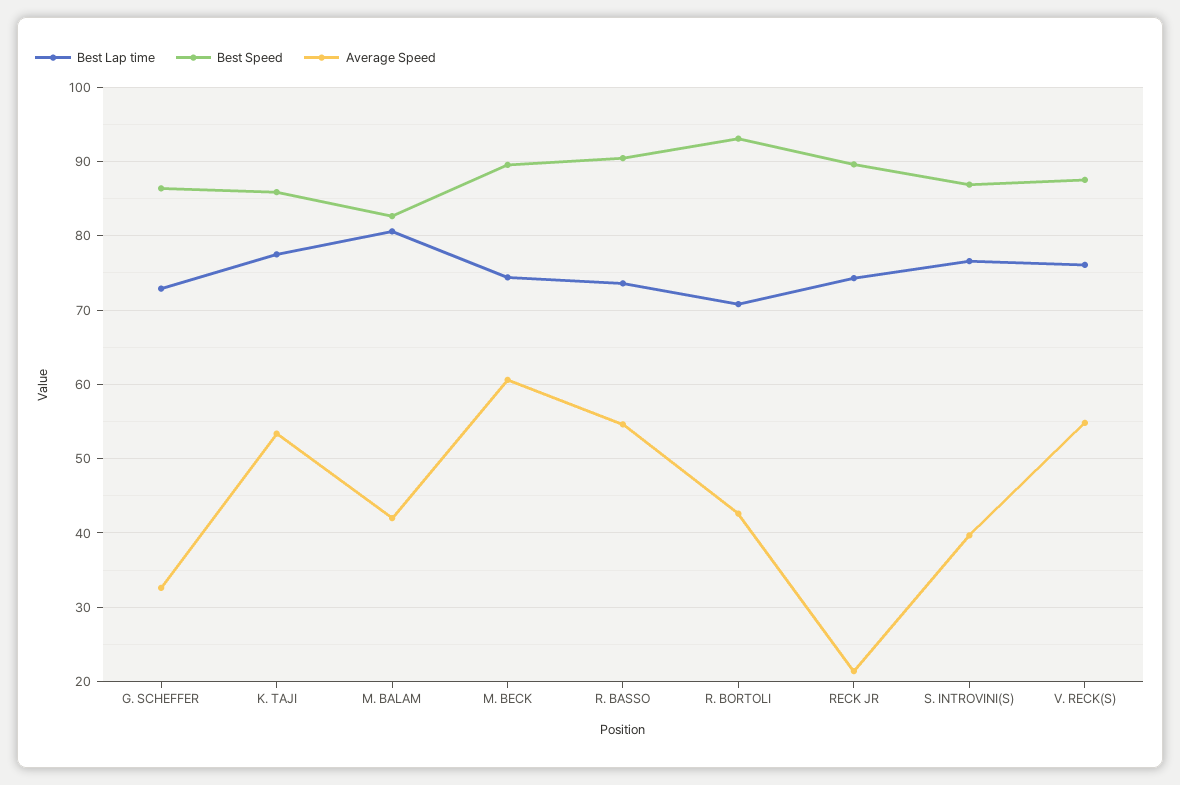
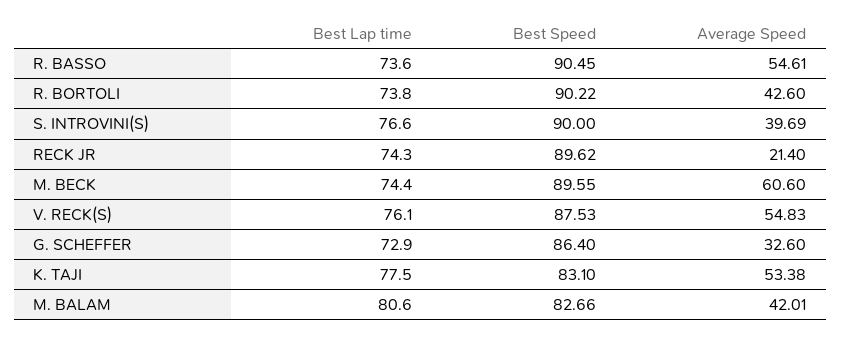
  {
    "Best Lap time": {
      "G. SCHEFFER": 72.9,
      "K. TAJI": 77.5,
      "M. BALAM": 80.6,
      "M. BECK": 74.4,
      "R. BASSO": 73.6,
-     "R. BORTOLI": 71,
+     "R. BORTOLI": 73.8,
      "RECK JR": 74.3,
      "S. INTROVINI(S)": 76.6,
      "V. RECK(S)": 76.1
    },
    "Best Speed": {
      "G. SCHEFFER": 86.4,
-     "K. TAJI": 86,
+     "K. TAJI": 83.1,
      "M. BALAM": 82.66,
      "M. BECK": 89.55,
      "R. BASSO": 90.45,
-     "R. BORTOLI": 93,
+     "R. BORTOLI": 90.22,
      "RECK JR": 89.62,
-     "S. INTROVINI(S)": 87,
+     "S. INTROVINI(S)": 90,
      "V. RECK(S)": 87.53
    },
    "Average Speed": {
      "G. SCHEFFER": 32.6,
      "K. TAJI": 53.38,
      "M. BALAM": 42.01,
      "M. BECK": 60.6,
      "R. BASSO": 54.61,
      "R. BORTOLI": 42.6,
      "RECK JR": 21.4,
      "S. INTROVINI(S)": 39.69,
      "V. RECK(S)": 54.83
    }
  }

